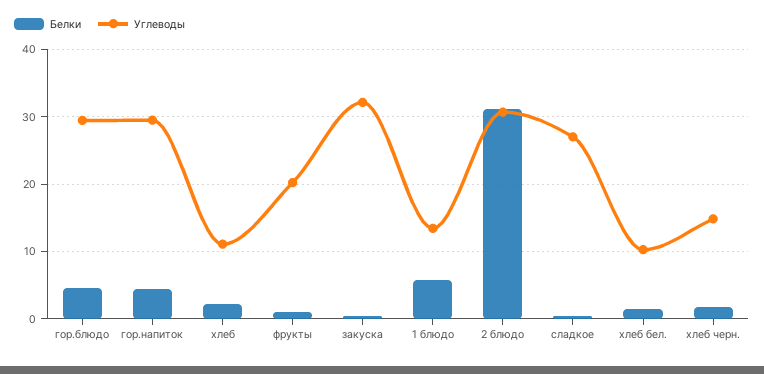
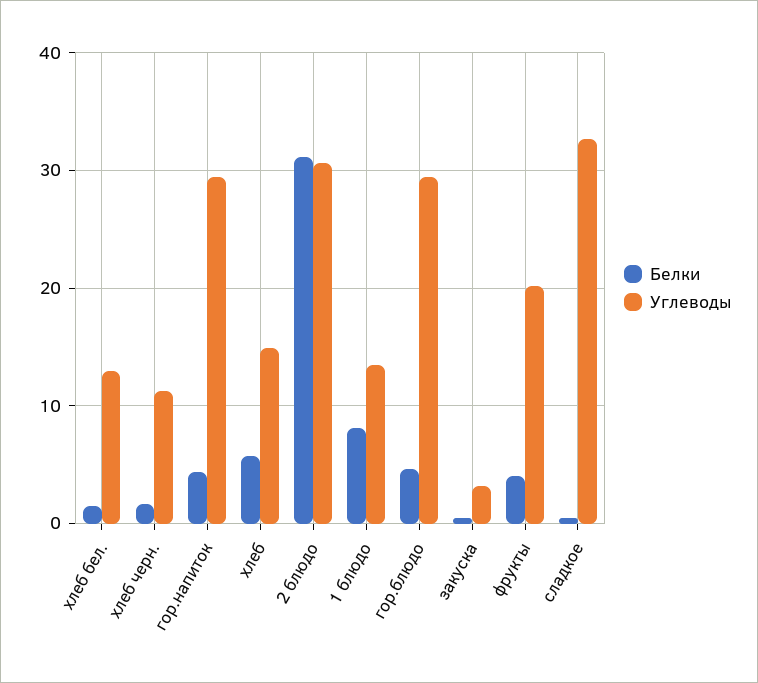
  {
    "Белки": {
      "гор.блюдо": 5,
      "гор.напиток": 4,
-     "хлеб": 2,
+     "хлеб": 6,
-     "фрукты": 1,
+     "фрукты": 4,
      "закуска": 1,
-     "1 блюдо": 6,
+     "1 блюдо": 8,
      "2 блюдо": 31,
      "сладкое": 1,
      "хлеб бел.": 2,
      "хлеб черн.": 2
    },
    "Углеводы": {
      "гор.блюдо": 29,
      "гор.напиток": 29,
-     "хлеб": 11,
+     "хлеб": 15,
      "фрукты": 20,
-     "закуска": 32,
+     "закуска": 3,
      "1 блюдо": 13,
      "2 блюдо": 31,
-     "сладкое": 27,
+     "сладкое": 33,
-     "хлеб бел.": 10,
+     "хлеб бел.": 13,
-     "хлеб черн.": 15
+     "хлеб черн.": 11
    }
  }

